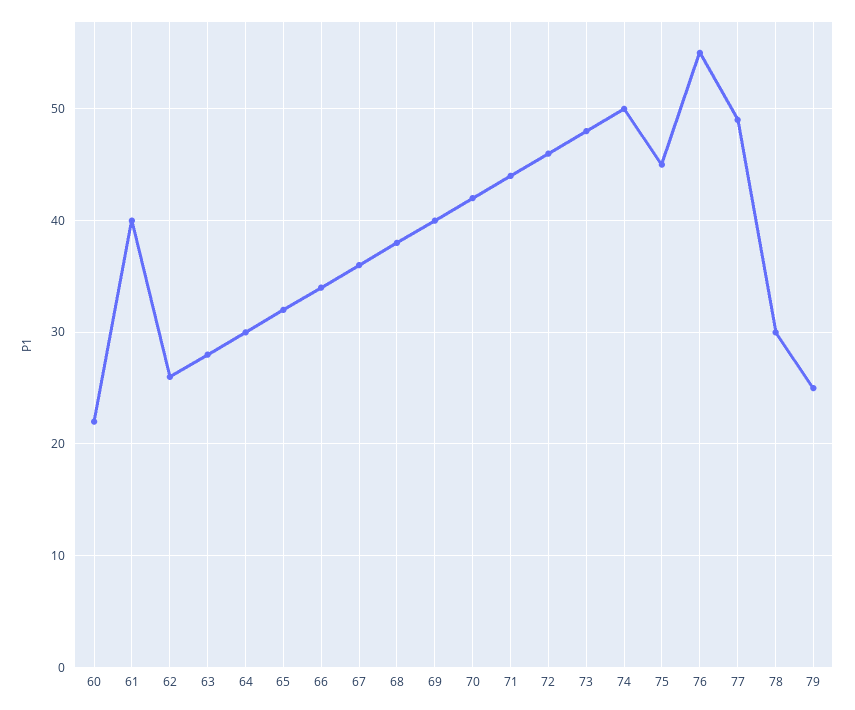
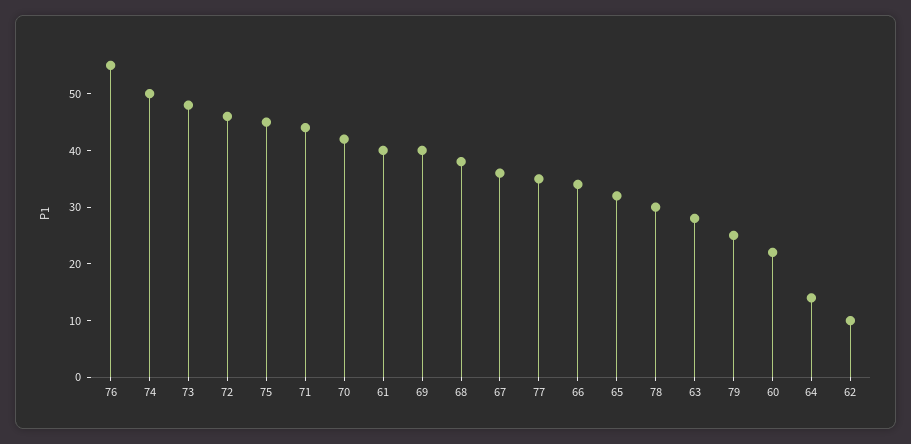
  {
    "60": 22,
    "61": 40,
-   "62": 26,
+   "62": 10,
    "63": 28,
-   "64": 30,
+   "64": 15,
    "65": 32,
    "66": 34,
    "67": 36,
    "68": 38,
    "69": 40,
    "70": 42,
    "71": 44,
    "72": 46,
    "73": 48,
    "74": 50,
    "75": 45,
    "76": 55,
-   "77": 49,
+   "77": 35,
    "78": 30,
    "79": 25
  }

